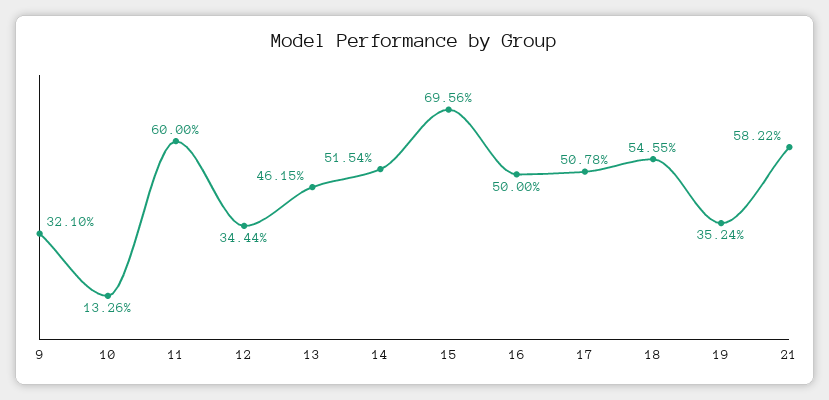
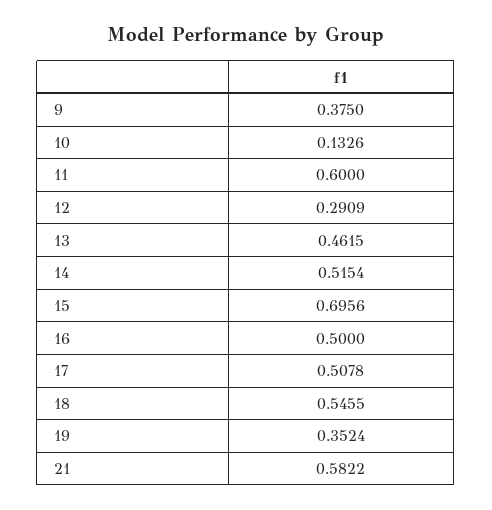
  {
-   "9": 0.321,
+   "9": 0.375,
    "10": 0.1326,
    "11": 0.6,
-   "12": 0.3444,
+   "12": 0.2909,
    "13": 0.4615,
    "14": 0.5154,
    "15": 0.6956,
    "16": 0.5,
    "17": 0.5078,
    "18": 0.5455,
    "19": 0.3524,
    "21": 0.5822
  }

